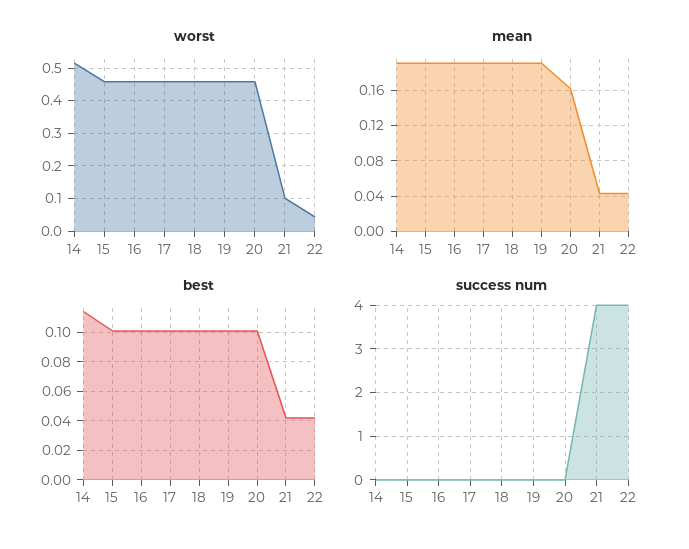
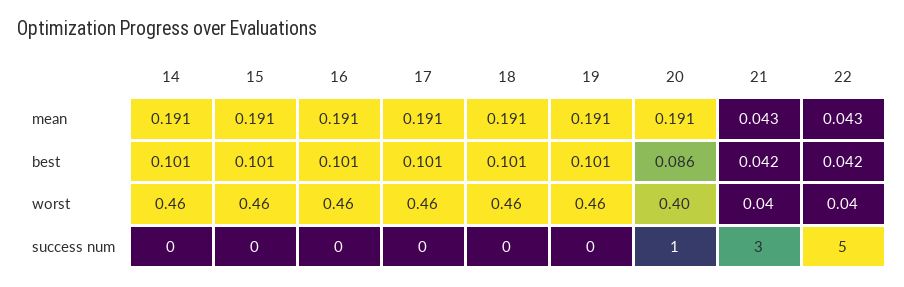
  {
    "worst": {
-     "14": 0.52,
+     "14": 0.46,
      "15": 0.46,
      "16": 0.46,
      "17": 0.46,
      "18": 0.46,
      "19": 0.46,
-     "20": 0.46,
+     "20": 0.4,
-     "21": 0.1,
+     "21": 0.04,
      "22": 0.04
    },
    "mean": {
      "14": 0.191,
      "15": 0.191,
      "16": 0.191,
      "17": 0.191,
      "18": 0.191,
      "19": 0.191,
-     "20": 0.16,
+     "20": 0.191,
      "21": 0.043,
      "22": 0.043
    },
    "best": {
-     "14": 0.115,
+     "14": 0.101,
      "15": 0.101,
      "16": 0.101,
      "17": 0.101,
      "18": 0.101,
      "19": 0.101,
-     "20": 0.1,
+     "20": 0.086,
      "21": 0.042,
      "22": 0.042
    },
    "success num": {
      "14": 0,
      "15": 0,
      "16": 0,
      "17": 0,
      "18": 0,
      "19": 0,
-     "20": 0,
+     "20": 1,
-     "21": 4,
+     "21": 3,
-     "22": 4
+     "22": 5
    }
  }

